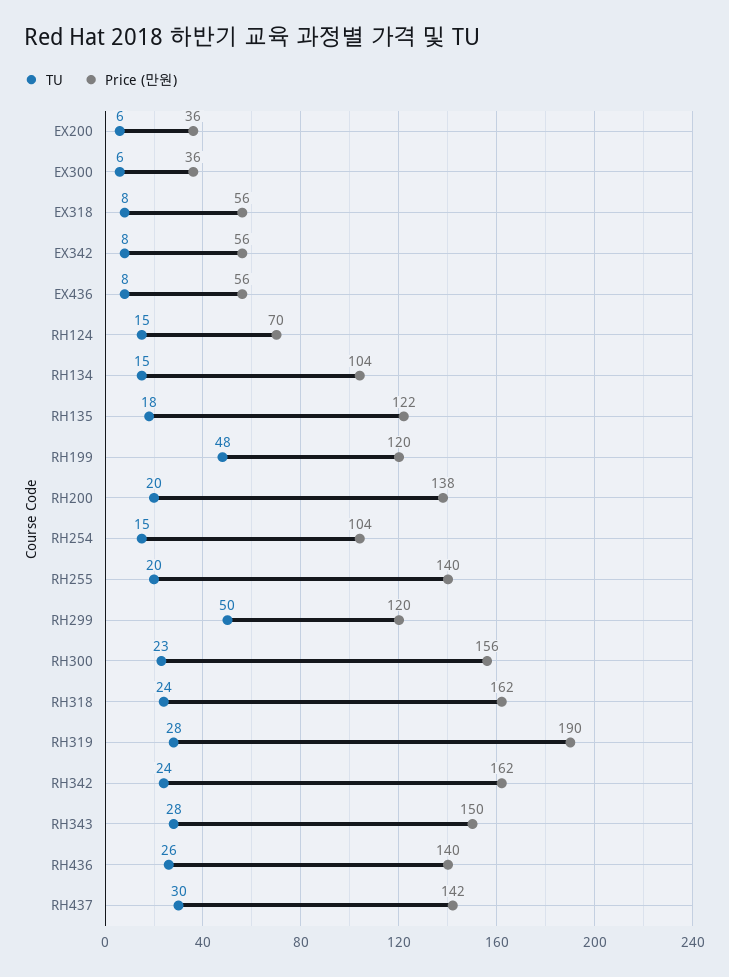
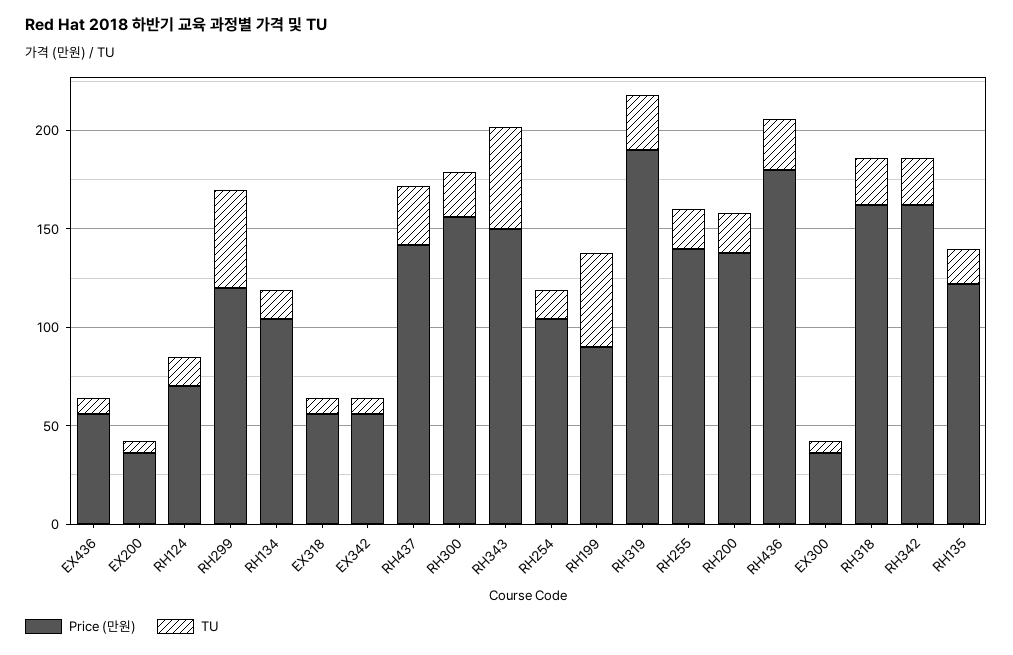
  {
    "TU": {
      "EX200": 6,
      "EX300": 6,
      "EX318": 8,
      "EX342": 8,
      "EX436": 8,
      "RH124": 15,
      "RH134": 15,
      "RH135": 18,
      "RH199": 48,
      "RH200": 20,
      "RH254": 15,
      "RH255": 20,
      "RH299": 50,
      "RH300": 23,
      "RH318": 24,
      "RH319": 28,
      "RH342": 24,
-     "RH343": 28,
+     "RH343": 50,
      "RH436": 26,
      "RH437": 30
    },
    "Price (만원)": {
      "EX200": 36,
      "EX300": 36,
      "EX318": 56,
      "EX342": 56,
      "EX436": 56,
      "RH124": 70,
      "RH134": 104,
      "RH135": 122,
-     "RH199": 120,
+     "RH199": 90,
      "RH200": 138,
      "RH254": 104,
      "RH255": 140,
      "RH299": 120,
      "RH300": 156,
      "RH318": 162,
      "RH319": 190,
      "RH342": 162,
      "RH343": 150,
-     "RH436": 140,
+     "RH436": 180,
      "RH437": 142
    }
  }

